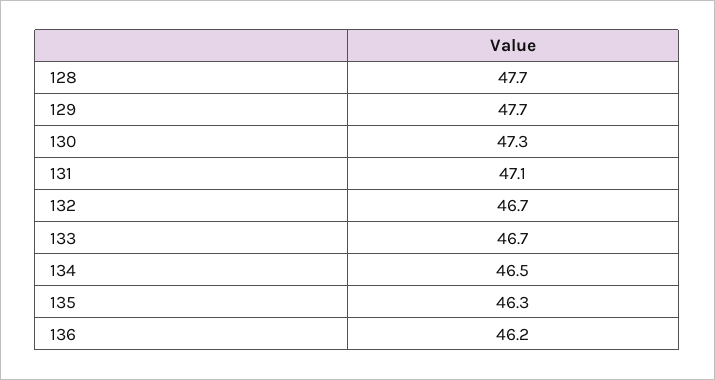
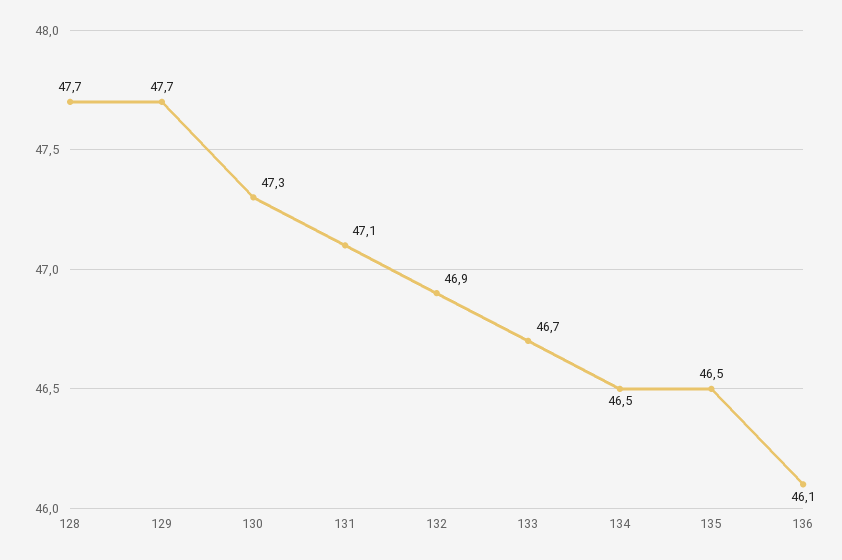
  {
    "128": 47.7,
    "129": 47.7,
    "130": 47.3,
    "131": 47.1,
-   "132": 46.7,
+   "132": 46.9,
    "133": 46.7,
    "134": 46.5,
-   "135": 46.3,
+   "135": 46.5,
-   "136": 46.2
+   "136": 46.1
  }

